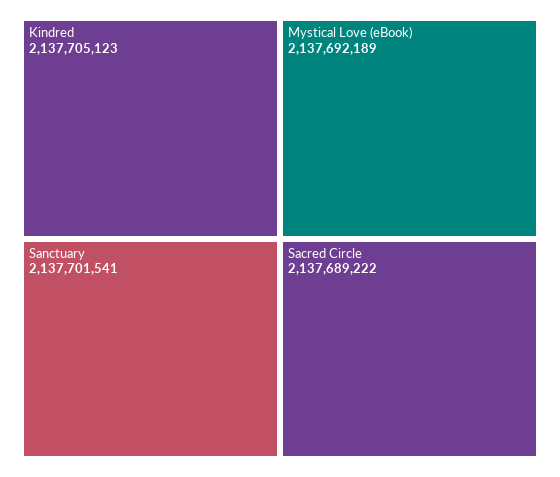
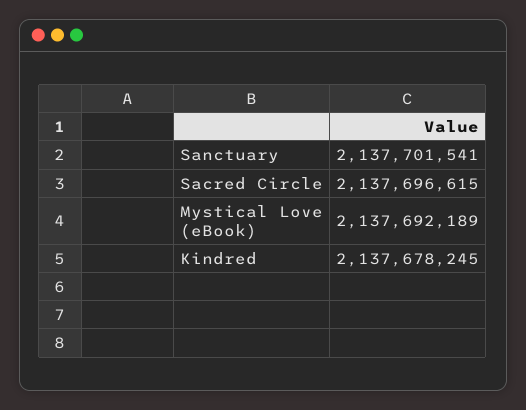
  {
-   "Kindred": 2137705123,
+   "Kindred": 2137678245,
    "Sanctuary": 2137701541,
    "Mystical Love (eBook)": 2137692189,
-   "Sacred Circle": 2137689222
+   "Sacred Circle": 2137696615
  }

